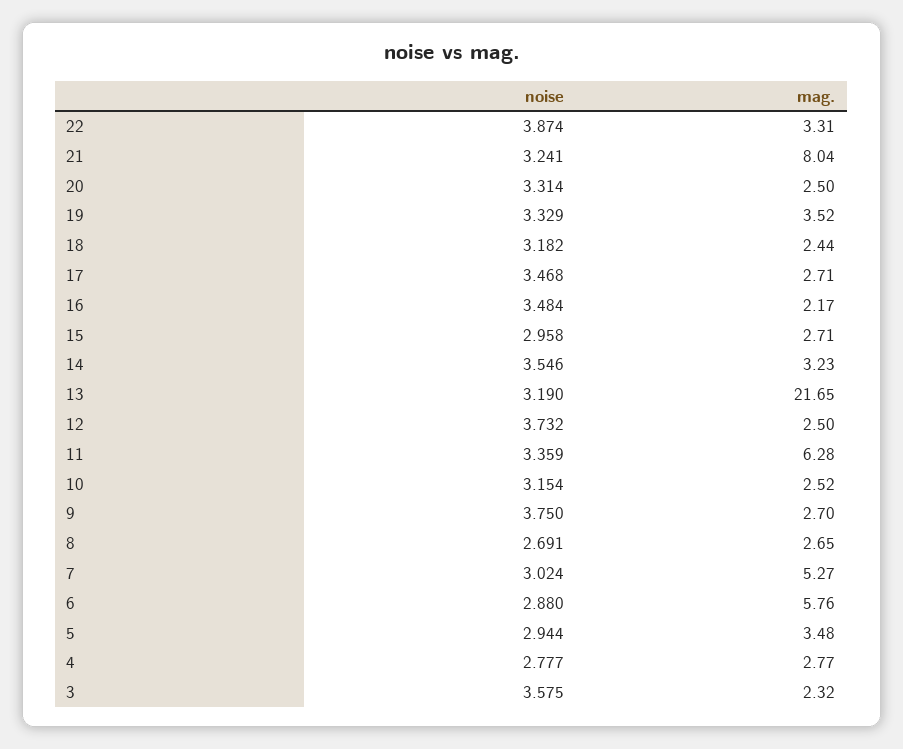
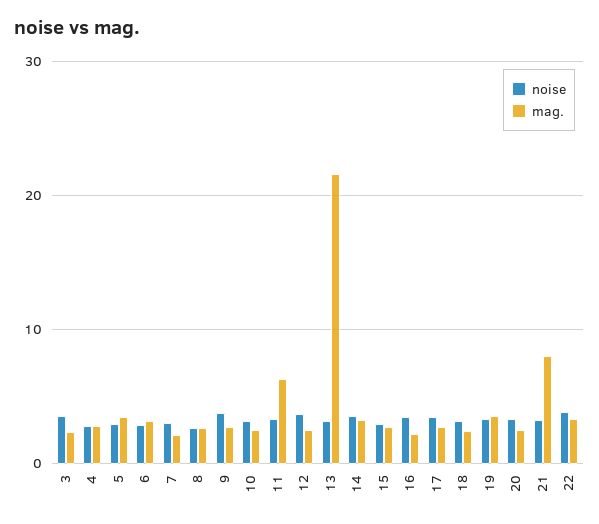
  {
    "noise": {
      "22": 3.874,
      "21": 3.241,
      "20": 3.314,
      "19": 3.329,
      "18": 3.182,
      "17": 3.468,
      "16": 3.484,
      "15": 2.958,
      "14": 3.546,
      "13": 3.19,
      "12": 3.732,
      "11": 3.359,
      "10": 3.154,
      "9": 3.75,
      "8": 2.691,
      "7": 3.024,
      "6": 2.88,
      "5": 2.944,
      "4": 2.777,
      "3": 3.575
    },
    "mag.": {
      "22": 3.31,
      "21": 8.04,
      "20": 2.5,
      "19": 3.52,
      "18": 2.44,
      "17": 2.71,
      "16": 2.17,
      "15": 2.71,
      "14": 3.23,
      "13": 21.65,
      "12": 2.5,
      "11": 6.28,
      "10": 2.52,
      "9": 2.7,
      "8": 2.65,
-     "7": 5.27,
+     "7": 2,
-     "6": 5.76,
+     "6": 3,
      "5": 3.48,
      "4": 2.77,
      "3": 2.32
    }
  }

